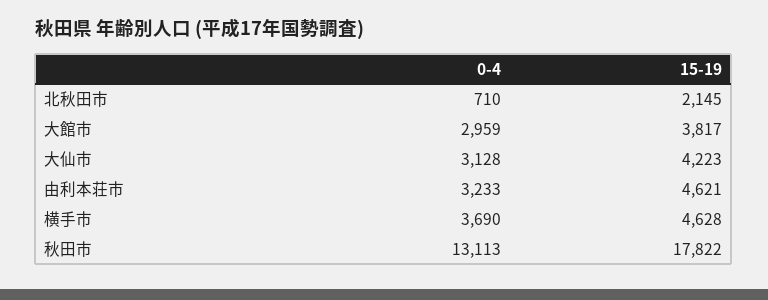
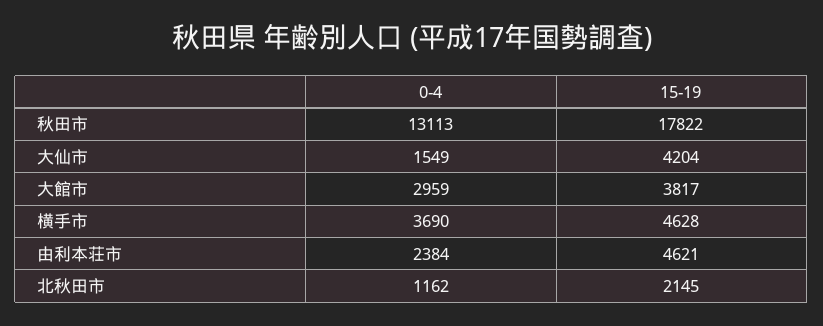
  {
    "0-4": {
-     "北秋田市": 710,
+     "北秋田市": 1162,
      "大館市": 2959,
-     "大仙市": 3128,
+     "大仙市": 1549,
-     "由利本荘市": 3233,
+     "由利本荘市": 2384,
      "横手市": 3690,
      "秋田市": 13113
    },
    "15-19": {
      "北秋田市": 2145,
      "大館市": 3817,
-     "大仙市": 4223,
+     "大仙市": 4204,
      "由利本荘市": 4621,
      "横手市": 4628,
      "秋田市": 17822
    }
  }

